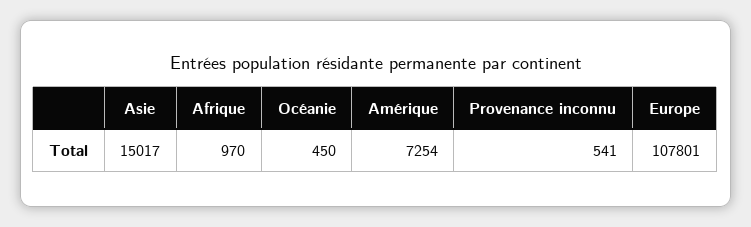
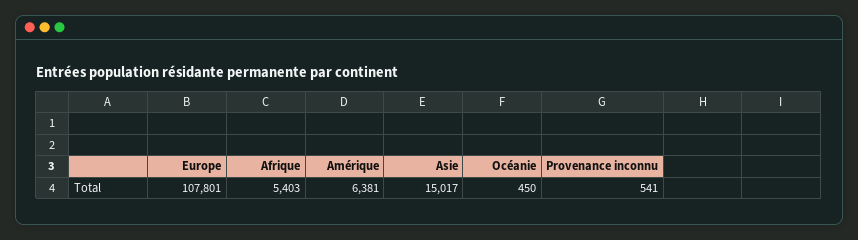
  {
    "Asie": 15017,
-   "Afrique": 970,
+   "Afrique": 5403,
    "Océanie": 450,
-   "Amérique": 7254,
+   "Amérique": 6381,
    "Provenance inconnu": 541,
    "Europe": 107801
  }

